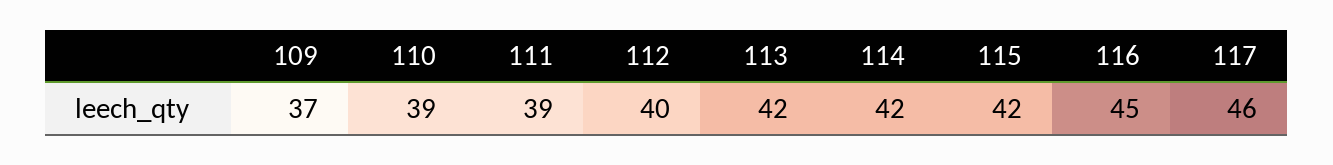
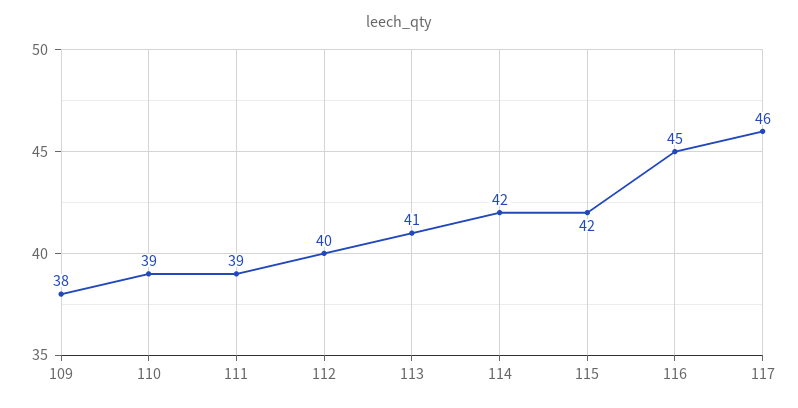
  {
-   "109": 37,
+   "109": 38,
    "110": 39,
    "111": 39,
    "112": 40,
-   "113": 42,
+   "113": 41,
    "114": 42,
    "115": 42,
    "116": 45,
    "117": 46
  }

